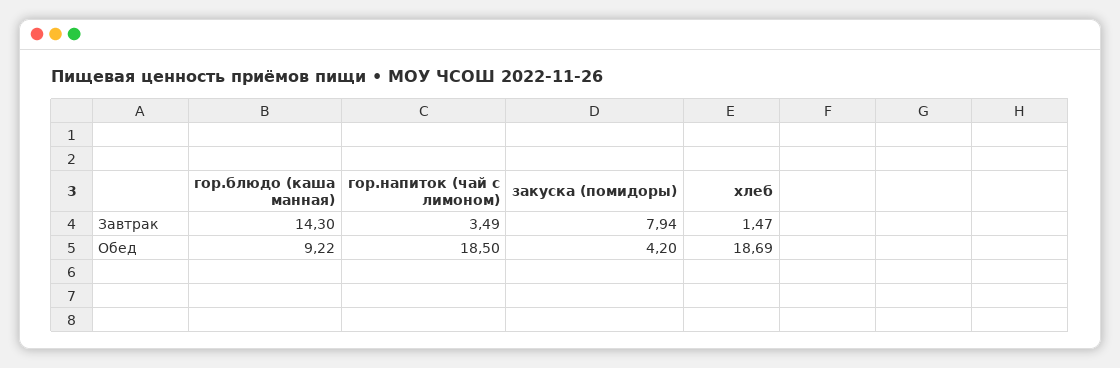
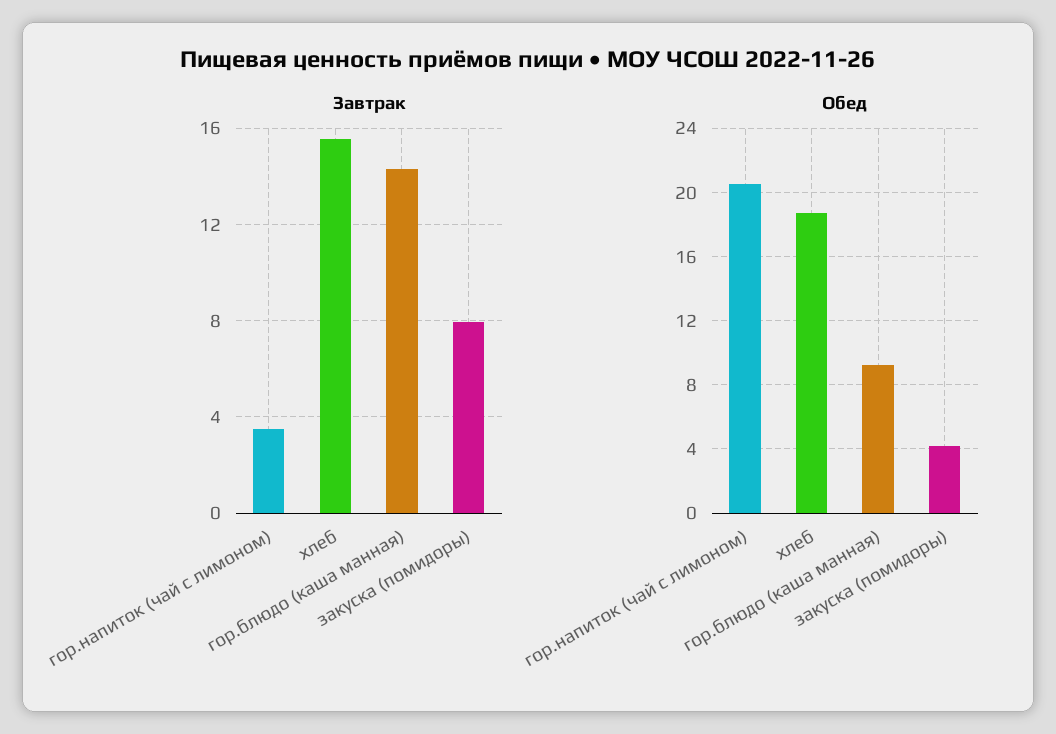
  {
    "Завтрак": {
      "гор.блюдо (каша манная)": 14.3,
      "гор.напиток (чай с лимоном)": 3.49,
      "закуска (помидоры)": 7.94,
-     "хлеб": 1.47
+     "хлеб": 15.5
    },
    "Обед": {
      "гор.блюдо (каша манная)": 9.22,
-     "гор.напиток (чай с лимоном)": 18.5,
+     "гор.напиток (чай с лимоном)": 20.5,
      "закуска (помидоры)": 4.2,
      "хлеб": 18.69
    }
  }

